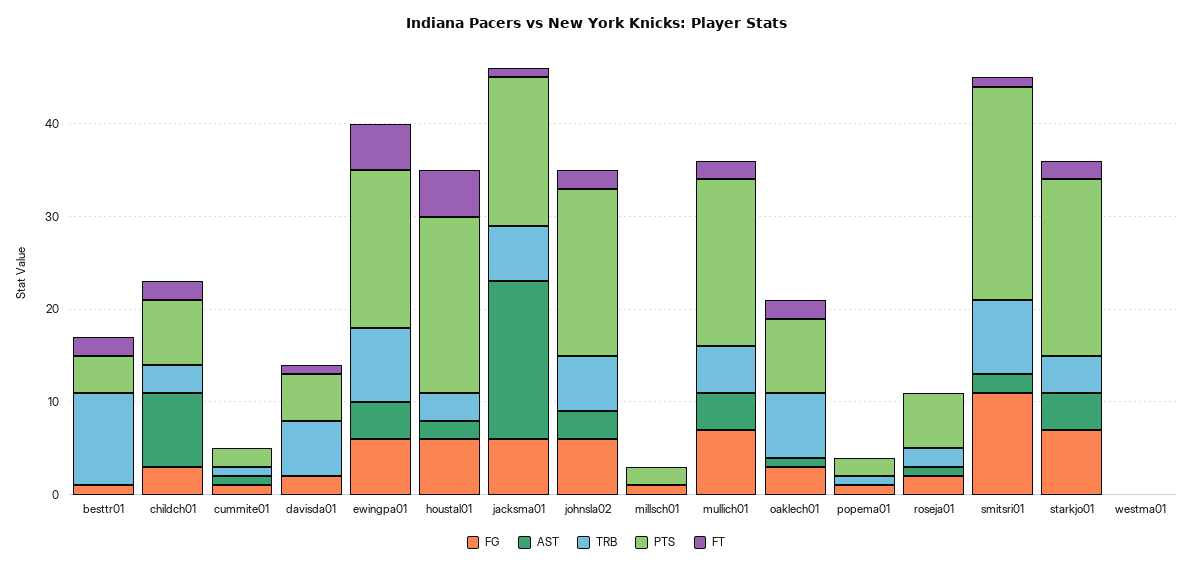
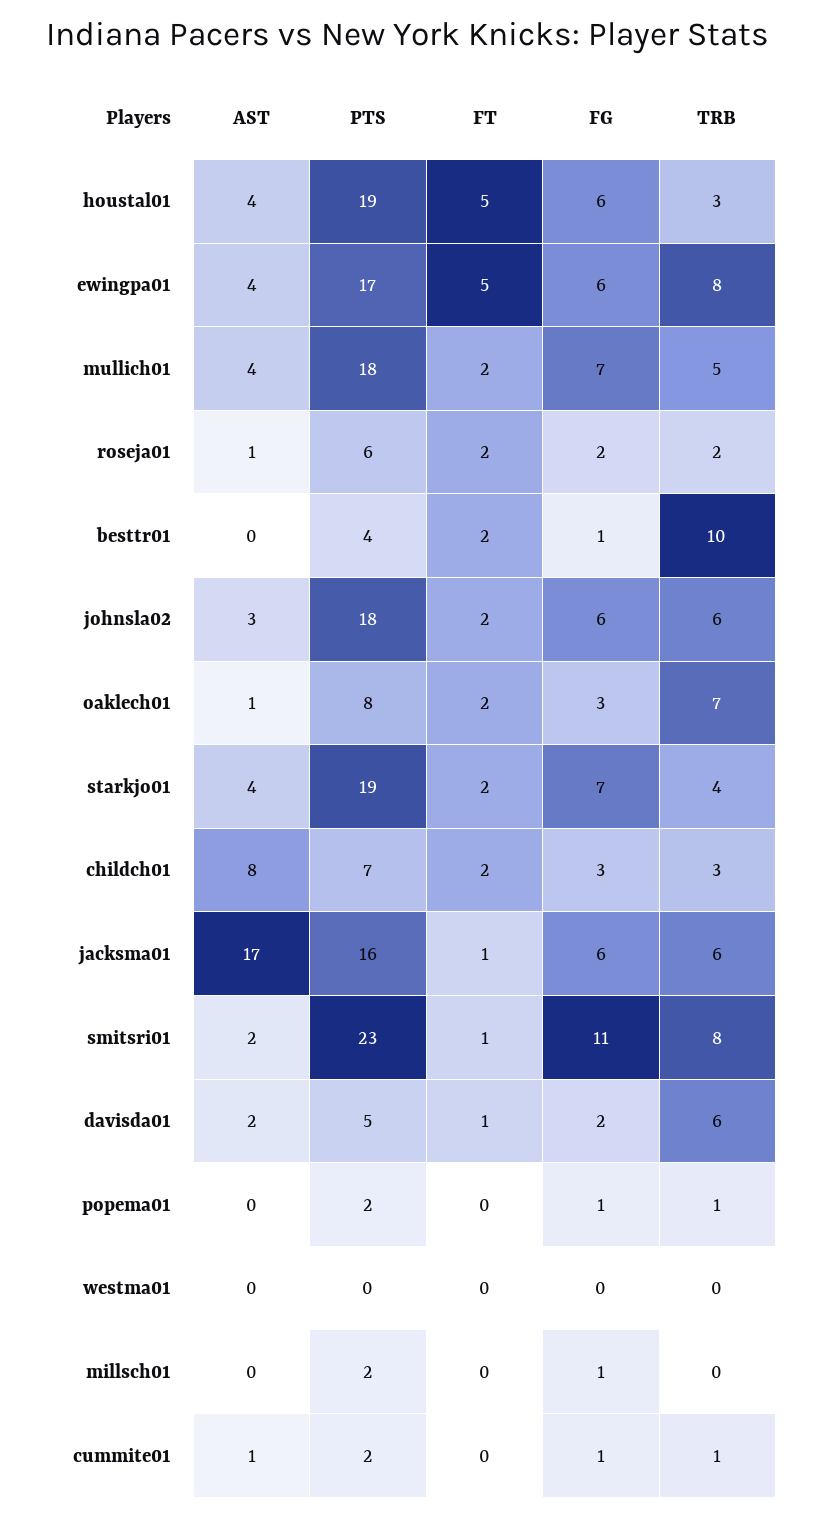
  {
    "FG": {
      "besttr01": 1,
      "childch01": 3,
      "cummite01": 1,
      "davisda01": 2,
      "ewingpa01": 6,
      "houstal01": 6,
      "jacksma01": 6,
      "johnsla02": 6,
      "millsch01": 1,
      "mullich01": 7,
      "oaklech01": 3,
      "popema01": 1,
      "roseja01": 2,
      "smitsri01": 11,
      "starkjo01": 7,
      "westma01": 0
    },
    "AST": {
      "besttr01": 0,
      "childch01": 8,
      "cummite01": 1,
-     "davisda01": 0,
+     "davisda01": 2,
      "ewingpa01": 4,
-     "houstal01": 2,
+     "houstal01": 4,
      "jacksma01": 17,
      "johnsla02": 3,
      "millsch01": 0,
      "mullich01": 4,
      "oaklech01": 1,
      "popema01": 0,
      "roseja01": 1,
      "smitsri01": 2,
      "starkjo01": 4,
      "westma01": 0
    },
    "TRB": {
      "besttr01": 10,
      "childch01": 3,
      "cummite01": 1,
      "davisda01": 6,
      "ewingpa01": 8,
      "houstal01": 3,
      "jacksma01": 6,
      "johnsla02": 6,
      "millsch01": 0,
      "mullich01": 5,
      "oaklech01": 7,
      "popema01": 1,
      "roseja01": 2,
      "smitsri01": 8,
      "starkjo01": 4,
      "westma01": 0
    },
    "PTS": {
      "besttr01": 4,
      "childch01": 7,
      "cummite01": 2,
      "davisda01": 5,
      "ewingpa01": 17,
      "houstal01": 19,
      "jacksma01": 16,
      "johnsla02": 18,
      "millsch01": 2,
      "mullich01": 18,
      "oaklech01": 8,
      "popema01": 2,
      "roseja01": 6,
      "smitsri01": 23,
      "starkjo01": 19,
      "westma01": 0
    },
    "FT": {
      "besttr01": 2,
      "childch01": 2,
      "cummite01": 0,
      "davisda01": 1,
      "ewingpa01": 5,
      "houstal01": 5,
      "jacksma01": 1,
      "johnsla02": 2,
      "millsch01": 0,
      "mullich01": 2,
      "oaklech01": 2,
      "popema01": 0,
-     "roseja01": 0,
+     "roseja01": 2,
      "smitsri01": 1,
      "starkjo01": 2,
      "westma01": 0
    }
  }

